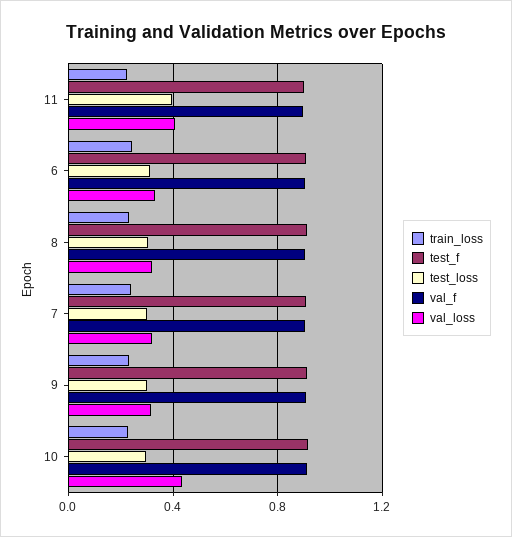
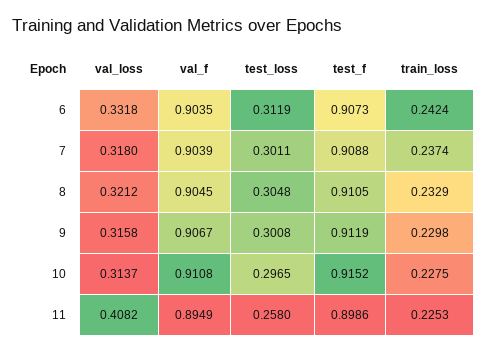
  {
    "train_loss": {
      "11": 0.2253,
      "6": 0.2424,
      "8": 0.2329,
      "7": 0.2374,
      "9": 0.2298,
      "10": 0.2275
    },
    "test_f": {
      "11": 0.8986,
      "6": 0.9073,
      "8": 0.9105,
      "7": 0.9088,
      "9": 0.9119,
      "10": 0.9152
    },
    "test_loss": {
-     "11": 0.4,
+     "11": 0.258,
      "6": 0.3119,
      "8": 0.3048,
      "7": 0.3011,
      "9": 0.3008,
      "10": 0.2965
    },
    "val_f": {
      "11": 0.8949,
      "6": 0.9035,
      "8": 0.9045,
      "7": 0.9039,
      "9": 0.9067,
      "10": 0.9108
    },
    "val_loss": {
      "11": 0.4082,
      "6": 0.3318,
      "8": 0.3212,
      "7": 0.318,
      "9": 0.3158,
-     "10": 0.45
+     "10": 0.3137
    }
  }

